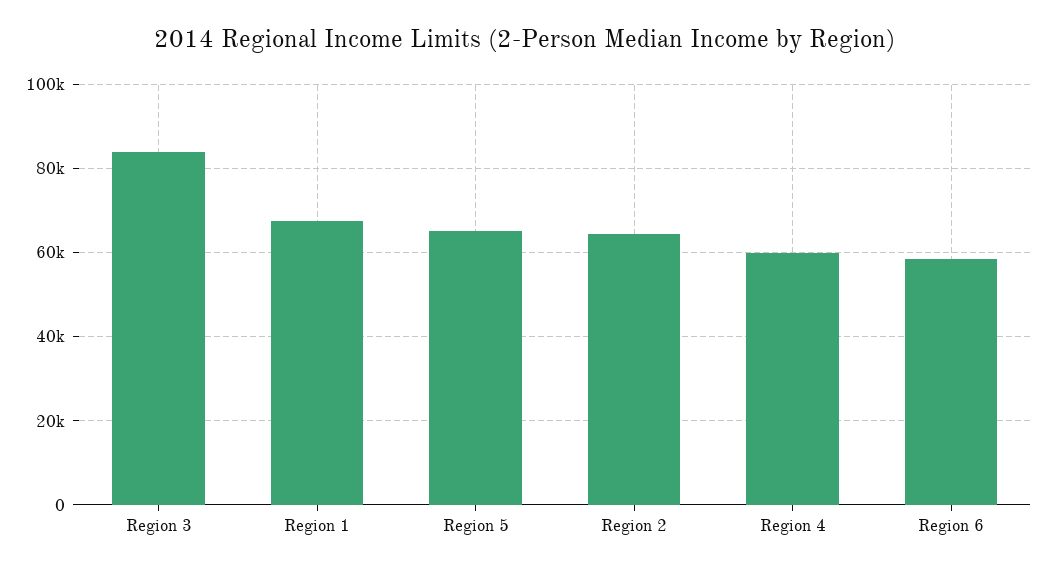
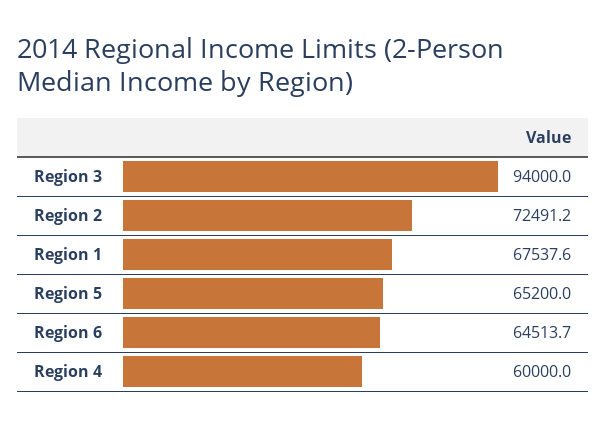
  {
-   "Region 3": 84000,
+   "Region 3": 94000,
    "Region 1": 67537.6,
    "Region 5": 65200,
-   "Region 2": 64000,
+   "Region 2": 72491.2,
    "Region 4": 60000,
-   "Region 6": 58000
+   "Region 6": 64513.7
  }

